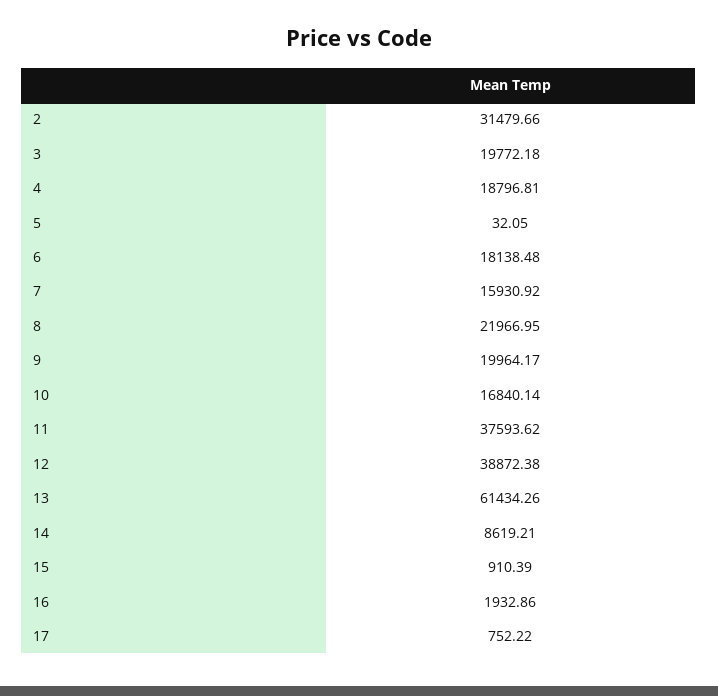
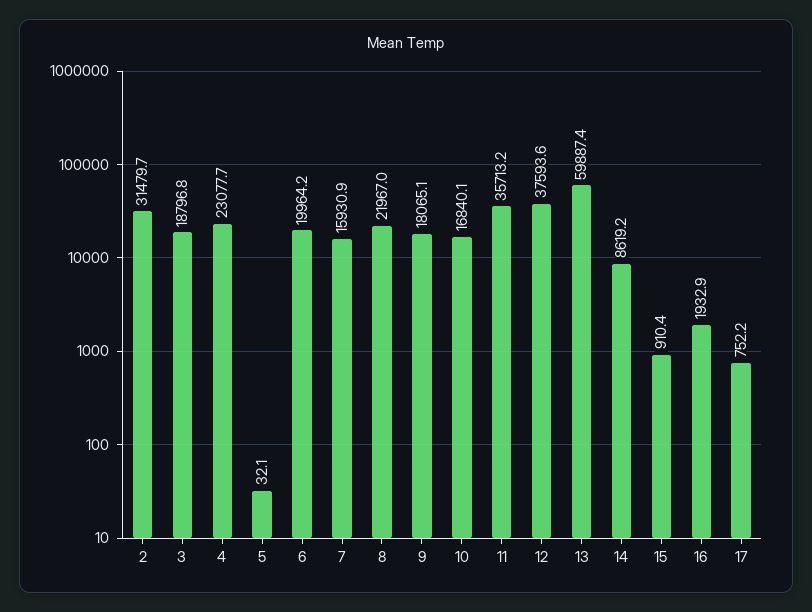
  {
    "2": 31479.66,
-   "3": 19772.18,
+   "3": 18796.8,
-   "4": 18796.81,
+   "4": 23077.7,
    "5": 32.05,
-   "6": 18138.48,
+   "6": 19964.2,
    "7": 15930.92,
    "8": 21966.95,
-   "9": 19964.17,
+   "9": 18065.1,
    "10": 16840.14,
-   "11": 37593.62,
+   "11": 35713.2,
-   "12": 38872.38,
+   "12": 37593.6,
-   "13": 61434.26,
+   "13": 59887.4,
    "14": 8619.21,
    "15": 910.39,
    "16": 1932.86,
    "17": 752.22
  }

